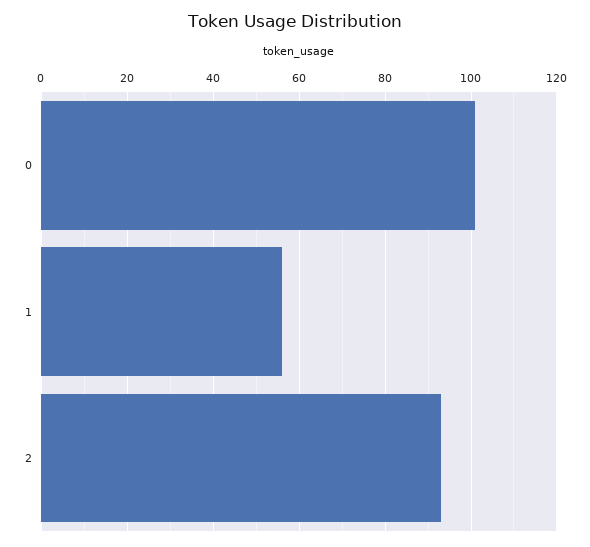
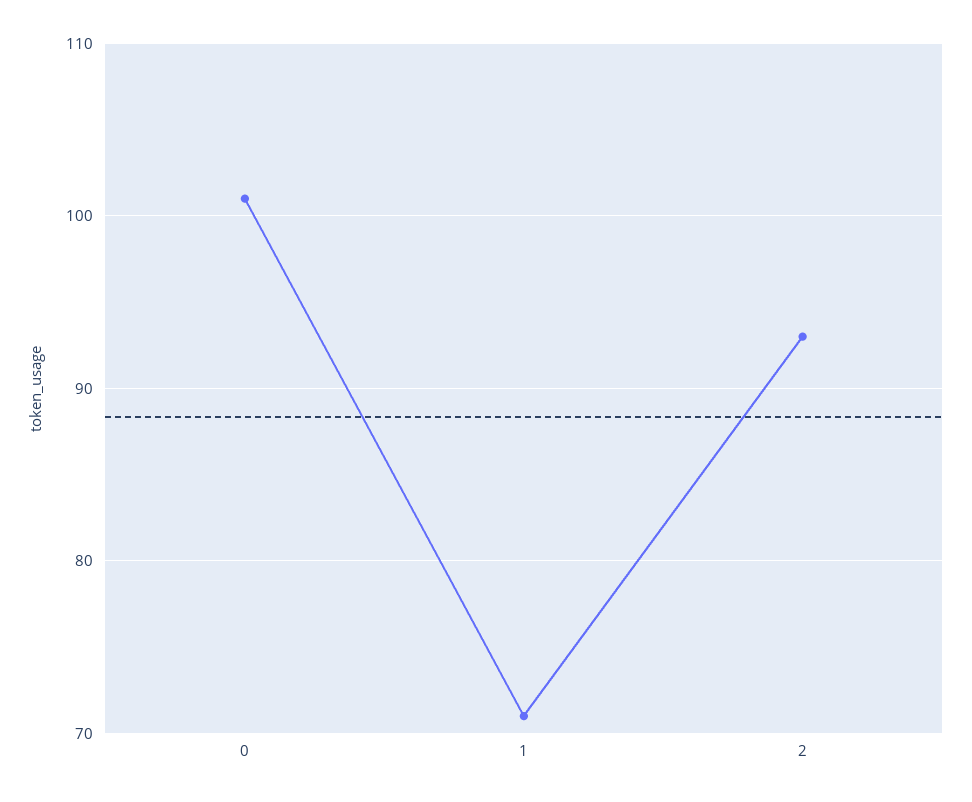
  {
    "0": 101,
-   "1": 55,
+   "1": 71,
    "2": 93
  }

